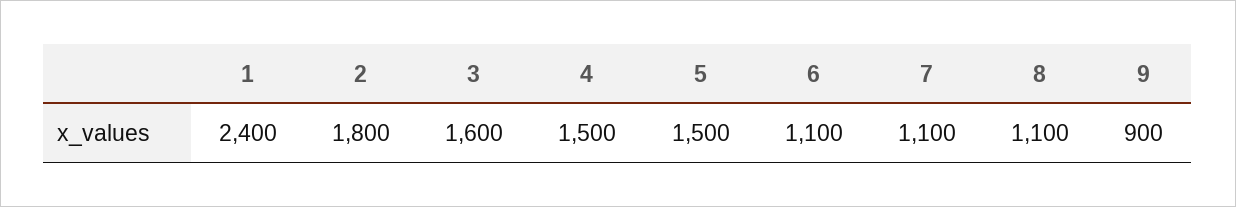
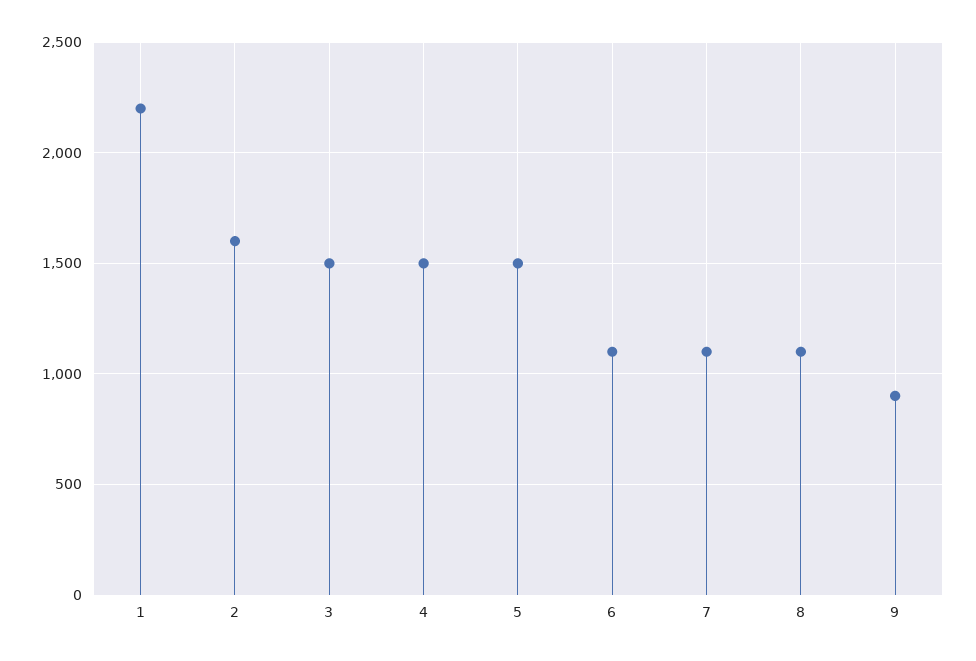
  {
-   "1": 2400,
+   "1": 2200,
-   "2": 1800,
+   "2": 1600,
-   "3": 1600,
+   "3": 1500,
    "4": 1500,
    "5": 1500,
    "6": 1100,
    "7": 1100,
    "8": 1100,
    "9": 900
  }

